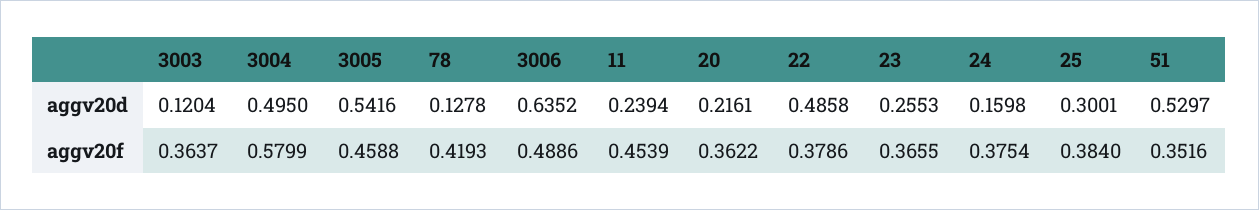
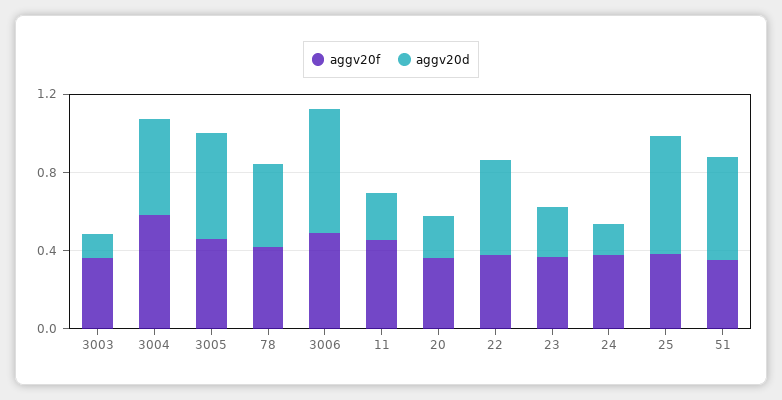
  {
    "aggv20d": {
      "3003": 0.1204,
      "3004": 0.495,
      "3005": 0.5416,
-     "78": 0.1278,
+     "78": 0.4,
      "3006": 0.6352,
      "11": 0.2394,
      "20": 0.2161,
      "22": 0.4858,
      "23": 0.2553,
      "24": 0.1598,
-     "25": 0.3001,
+     "25": 0.6,
      "51": 0.5297
    },
    "aggv20f": {
      "3003": 0.3637,
      "3004": 0.5799,
      "3005": 0.4588,
      "78": 0.4193,
      "3006": 0.4886,
      "11": 0.4539,
      "20": 0.3622,
      "22": 0.3786,
      "23": 0.3655,
      "24": 0.3754,
      "25": 0.384,
      "51": 0.3516
    }
  }

